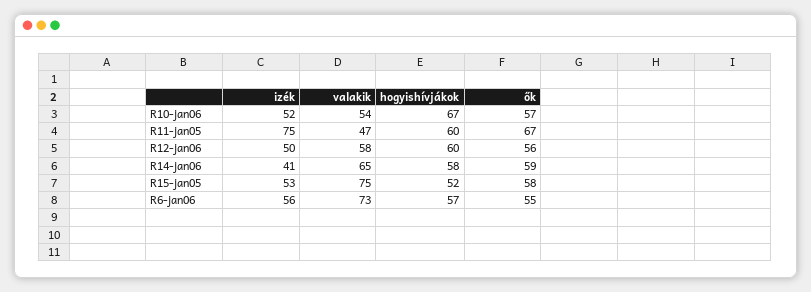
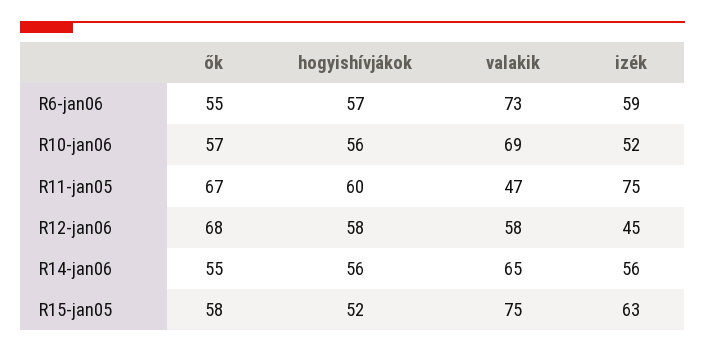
  {
    "izék": {
      "R10-jan06": 52,
      "R11-jan05": 75,
-     "R12-jan06": 50,
+     "R12-jan06": 45,
-     "R14-jan06": 41,
+     "R14-jan06": 56,
-     "R15-jan05": 53,
+     "R15-jan05": 63,
-     "R6-jan06": 56
+     "R6-jan06": 59
    },
    "valakik": {
-     "R10-jan06": 54,
+     "R10-jan06": 69,
      "R11-jan05": 47,
      "R12-jan06": 58,
      "R14-jan06": 65,
      "R15-jan05": 75,
      "R6-jan06": 73
    },
    "hogyishívjákok": {
-     "R10-jan06": 67,
+     "R10-jan06": 56,
      "R11-jan05": 60,
-     "R12-jan06": 60,
+     "R12-jan06": 58,
-     "R14-jan06": 58,
+     "R14-jan06": 56,
      "R15-jan05": 52,
      "R6-jan06": 57
    },
    "ők": {
      "R10-jan06": 57,
      "R11-jan05": 67,
-     "R12-jan06": 56,
+     "R12-jan06": 68,
-     "R14-jan06": 59,
+     "R14-jan06": 55,
      "R15-jan05": 58,
      "R6-jan06": 55
    }
  }

